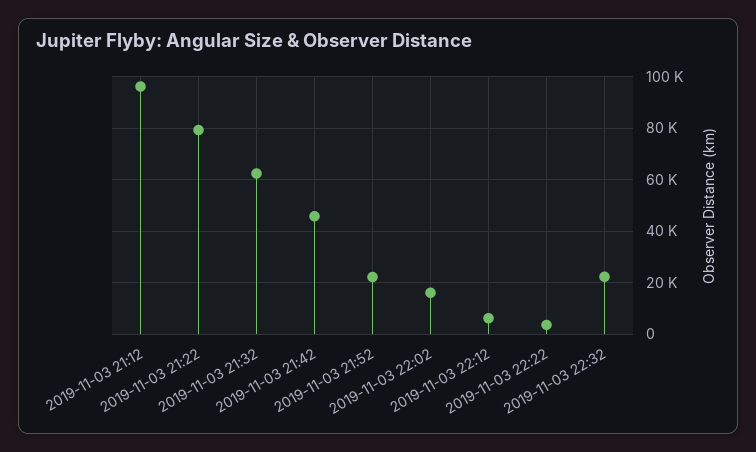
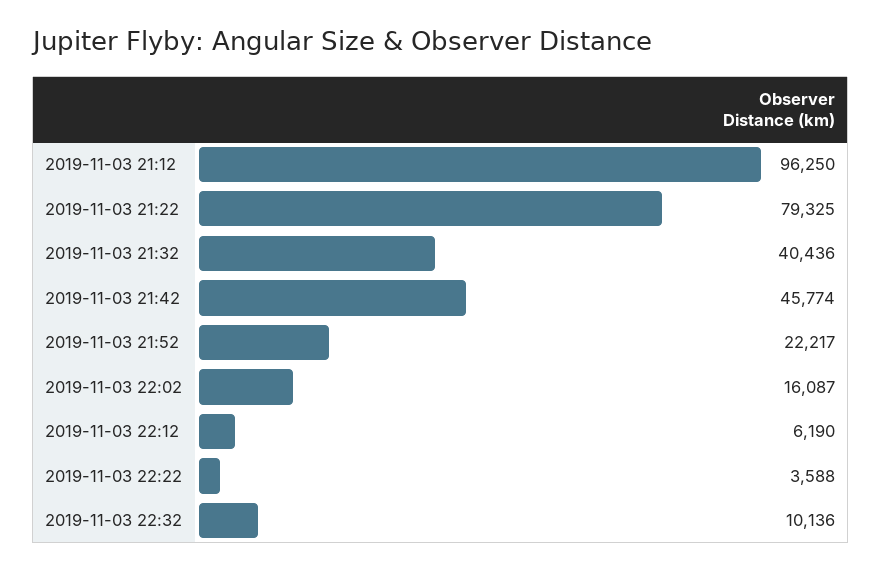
  {
    "2019-11-03 21:12": 96250,
    "2019-11-03 21:22": 79325,
-   "2019-11-03 21:32": 62500,
+   "2019-11-03 21:32": 40436,
    "2019-11-03 21:42": 45774,
    "2019-11-03 21:52": 22217,
    "2019-11-03 22:02": 16087,
    "2019-11-03 22:12": 6190,
    "2019-11-03 22:22": 3588,
-   "2019-11-03 22:32": 22500
+   "2019-11-03 22:32": 10136
  }

